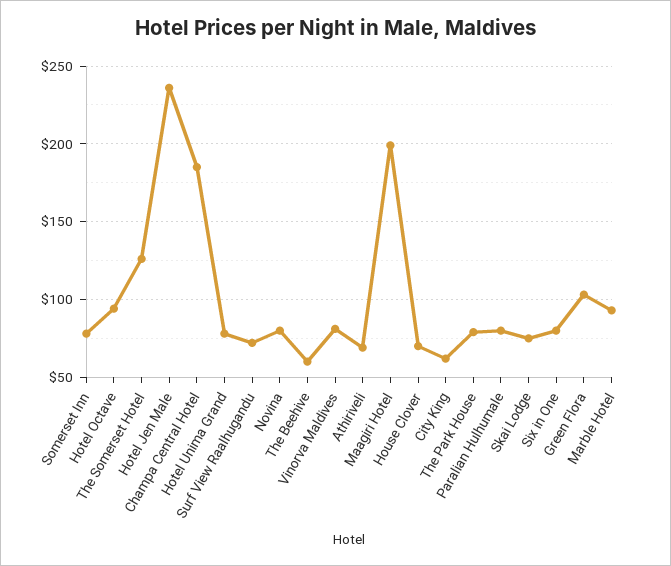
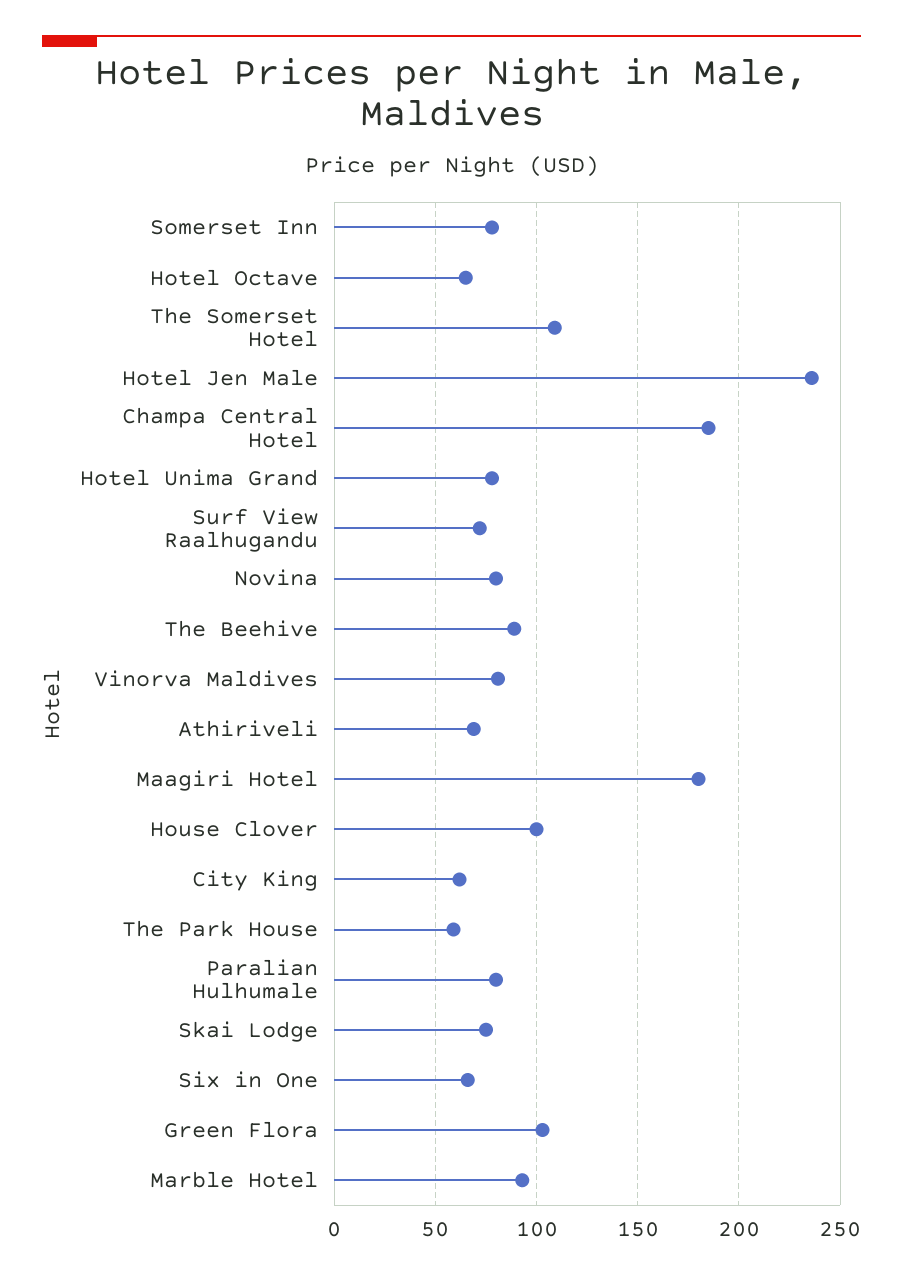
  {
    "Somerset Inn": 80,
-   "Hotel Octave": 95,
+   "Hotel Octave": 65,
-   "The Somerset Hotel": 125,
+   "The Somerset Hotel": 110,
    "Hotel Jen Male": 235,
    "Champa Central Hotel": 185,
    "Hotel Unima Grand": 80,
    "Surf View Raalhugandu": 70,
    "Novina": 80,
-   "The Beehive": 60,
+   "The Beehive": 90,
    "Vinorva Maldives": 80,
    "Athiriveli": 70,
-   "Maagiri Hotel": 200,
+   "Maagiri Hotel": 180,
-   "House Clover": 70,
+   "House Clover": 100,
    "City King": 60,
-   "The Park House": 80,
+   "The Park House": 60,
    "Paralian Hulhumale": 80,
    "Skai Lodge": 75,
-   "Six in One": 80,
+   "Six in One": 65,
    "Green Flora": 105,
    "Marble Hotel": 95
  }

